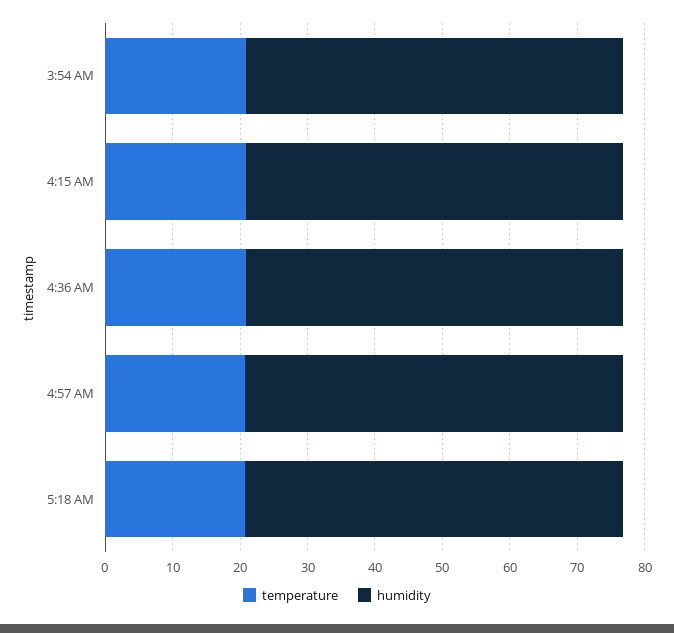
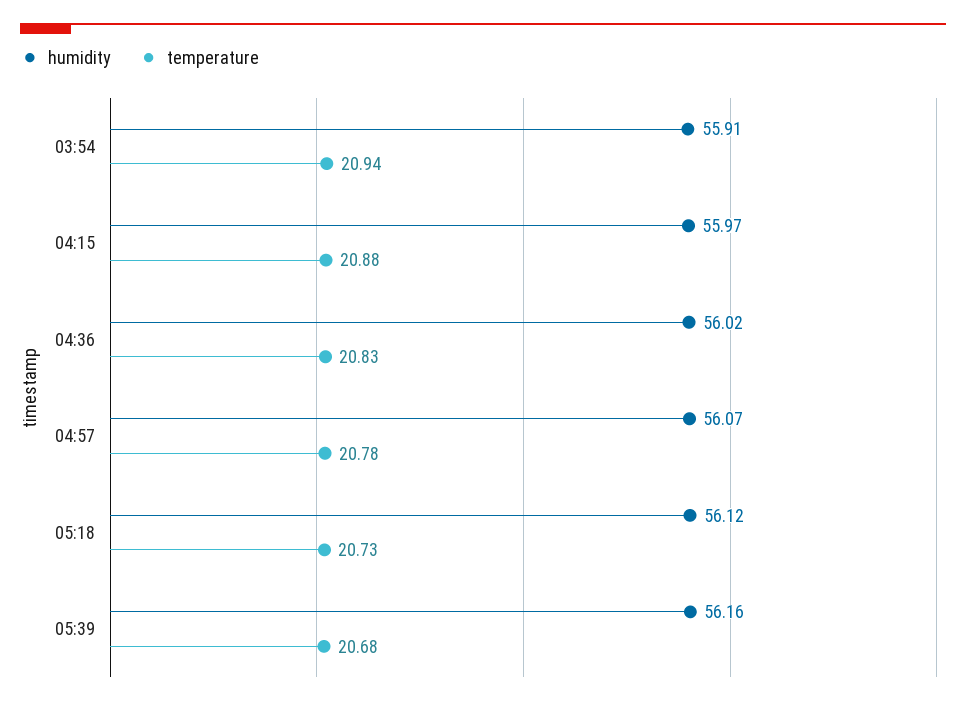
  {
    "temperature": {
      "3:54 AM": 20.94,
      "4:15 AM": 20.88,
      "4:36 AM": 20.83,
      "4:57 AM": 20.78,
-     "5:18 AM": 20.73
+     "5:18 AM": 20.73,
+     "05:39": 20.68
    },
    "humidity": {
      "3:54 AM": 55.91,
      "4:15 AM": 55.97,
      "4:36 AM": 56.02,
      "4:57 AM": 56.07,
-     "5:18 AM": 56.12
+     "5:18 AM": 56.12,
+     "05:39": 56.16
    }
  }

